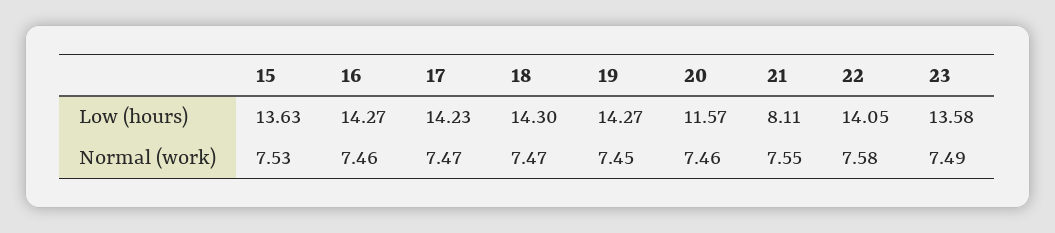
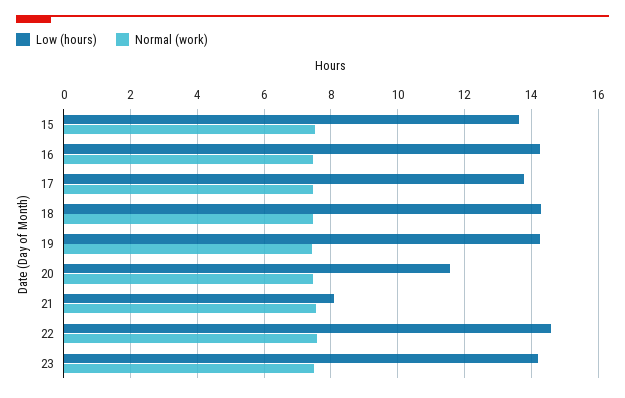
  {
    "Low (hours)": {
      "15": 13.63,
      "16": 14.27,
-     "17": 14.23,
+     "17": 13.8,
      "18": 14.3,
      "19": 14.27,
      "20": 11.57,
      "21": 8.11,
-     "22": 14.05,
+     "22": 14.6,
-     "23": 13.58
+     "23": 14.2
    },
    "Normal (work)": {
      "15": 7.53,
      "16": 7.46,
      "17": 7.47,
      "18": 7.47,
      "19": 7.45,
      "20": 7.46,
      "21": 7.55,
      "22": 7.58,
      "23": 7.49
    }
  }

